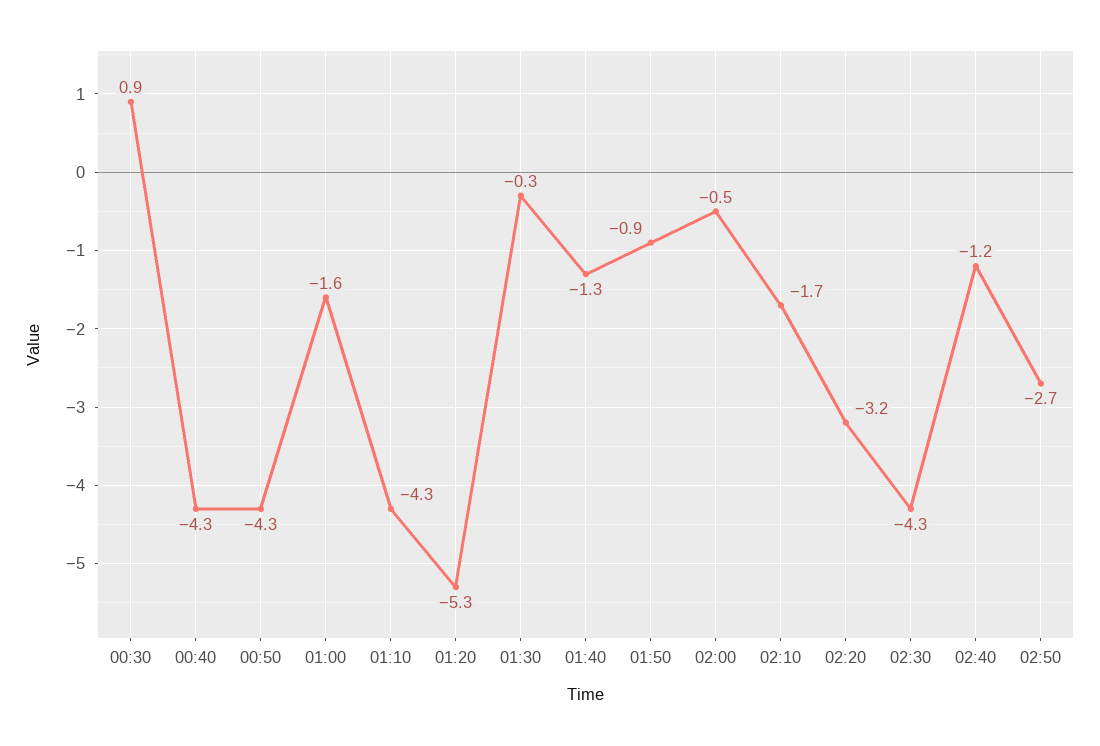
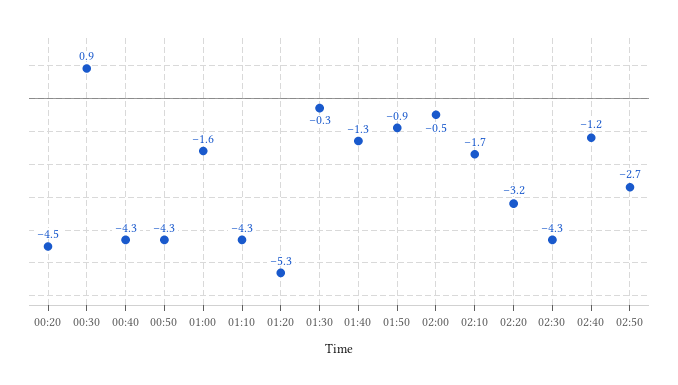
  {
    "00:30": 0.9,
    "00:40": -4.3,
    "00:50": -4.3,
    "01:00": -1.6,
    "01:10": -4.3,
    "01:20": -5.3,
    "01:30": -0.3,
    "01:40": -1.3,
    "01:50": -0.9,
    "02:00": -0.5,
    "02:10": -1.7,
    "02:20": -3.2,
    "02:30": -4.3,
    "02:40": -1.2,
-   "02:50": -2.7
+   "02:50": -2.7,
+   "00:20": -4.5
  }

